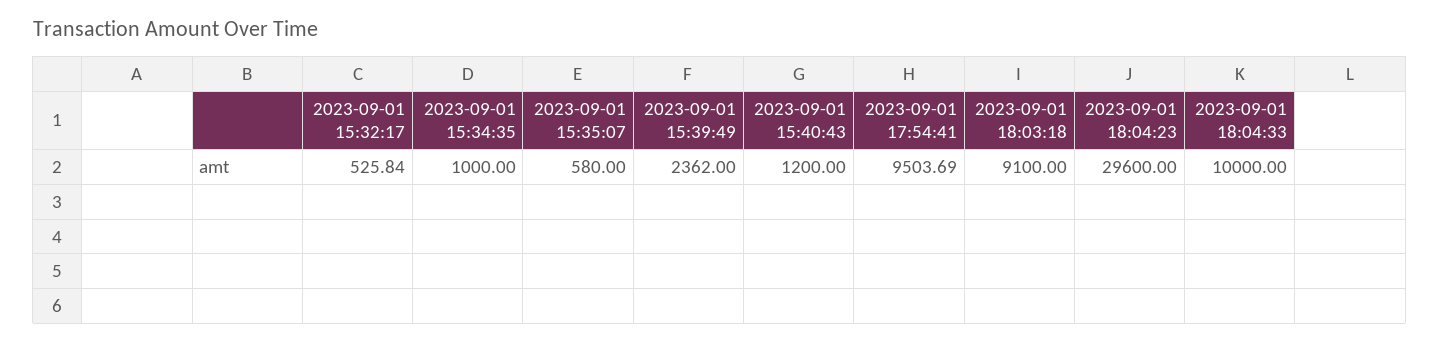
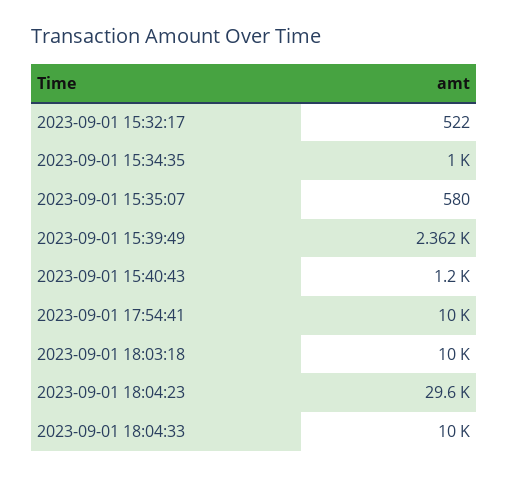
  {
-   "2023-09-01 15:32:17": 525.84,
+   "2023-09-01 15:32:17": 522,
    "2023-09-01 15:34:35": 1000,
    "2023-09-01 15:35:07": 580,
    "2023-09-01 15:39:49": 2362,
    "2023-09-01 15:40:43": 1200,
-   "2023-09-01 17:54:41": 9503.69,
+   "2023-09-01 17:54:41": 10000,
-   "2023-09-01 18:03:18": 9100,
+   "2023-09-01 18:03:18": 10000,
    "2023-09-01 18:04:23": 29600,
    "2023-09-01 18:04:33": 10000
  }

